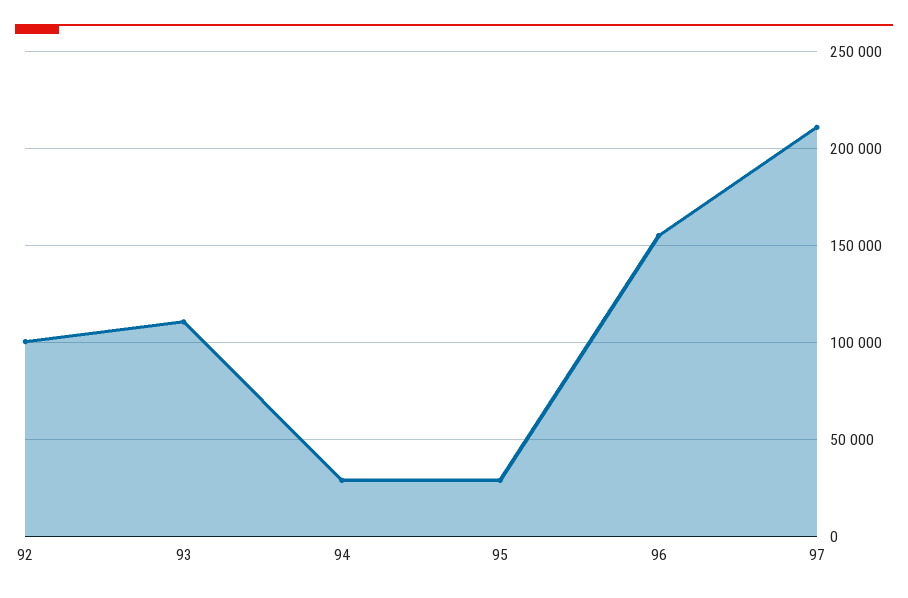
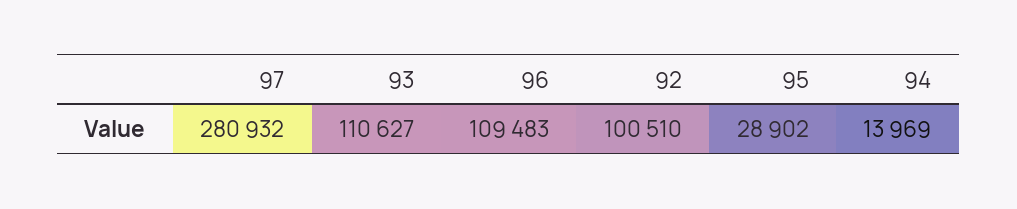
  {
    "92": 100510,
    "93": 110627,
-   "94": 30000,
+   "94": 13969,
    "95": 28902,
-   "96": 155000,
+   "96": 109483,
-   "97": 210000
+   "97": 280932
  }

